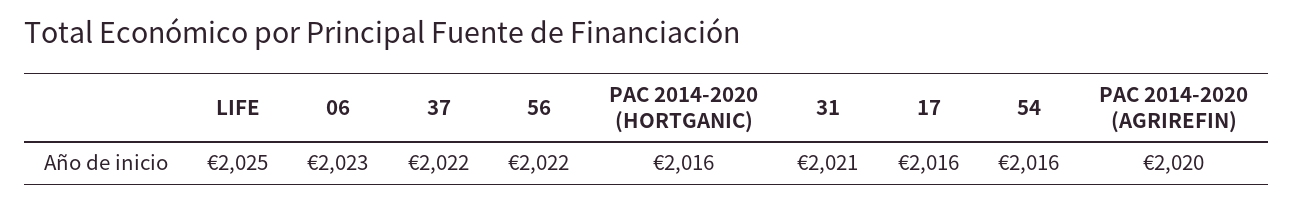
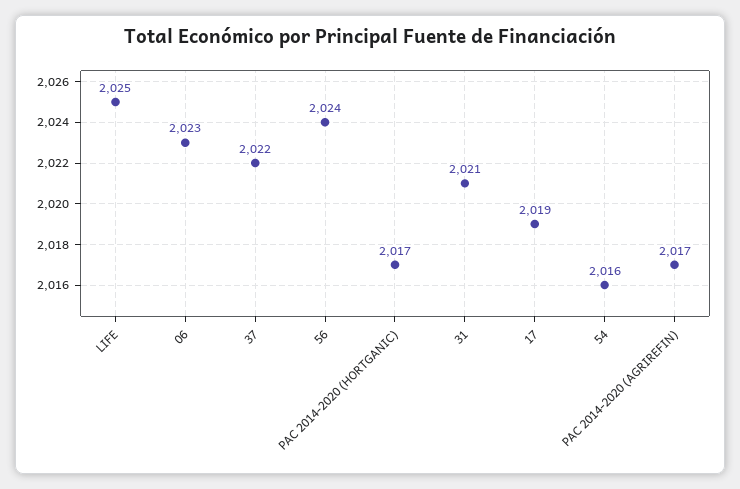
  {
    "LIFE": 2025,
    "06": 2023,
    "37": 2022,
-   "56": 2022,
+   "56": 2024,
-   "PAC 2014-2020 (HORTGANIC)": 2016,
+   "PAC 2014-2020 (HORTGANIC)": 2017,
    "31": 2021,
-   "17": 2016,
+   "17": 2019,
    "54": 2016,
-   "PAC 2014-2020 (AGRIREFIN)": 2020
+   "PAC 2014-2020 (AGRIREFIN)": 2017
  }

